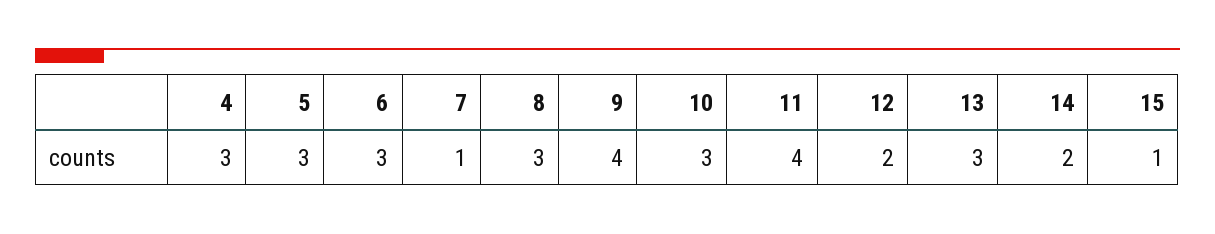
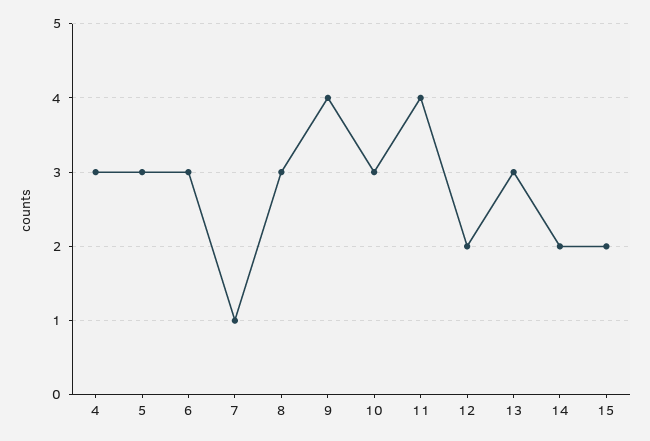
  {
    "4": 3,
    "5": 3,
    "6": 3,
    "7": 1,
    "8": 3,
    "9": 4,
    "10": 3,
    "11": 4,
    "12": 2,
    "13": 3,
    "14": 2,
-   "15": 1
+   "15": 2
  }

